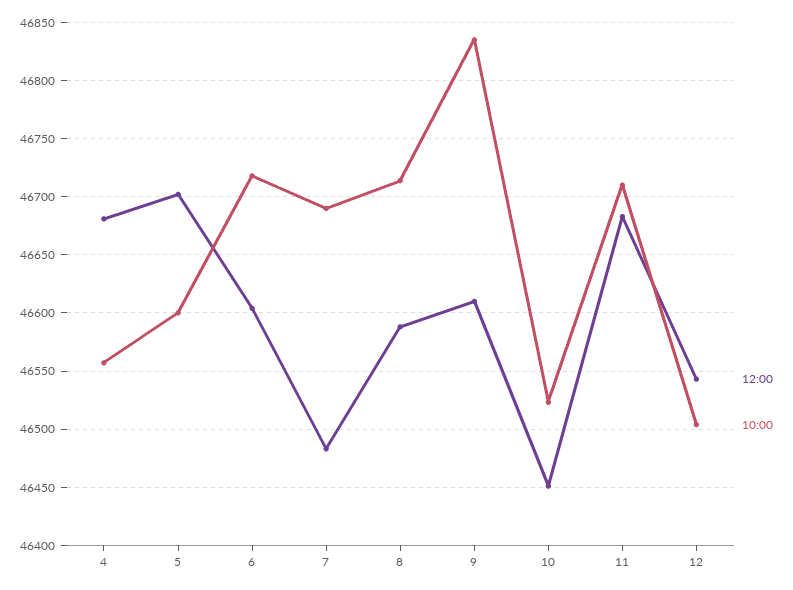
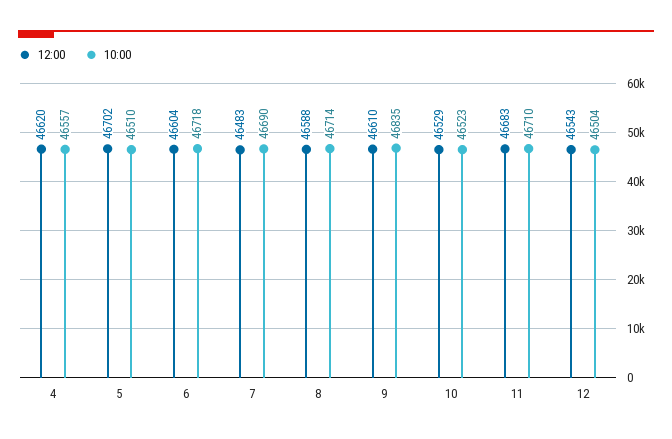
  {
    "12:00": {
-     "4": 46680,
+     "4": 46620,
      "5": 46702,
      "6": 46604,
      "7": 46483,
      "8": 46588,
      "9": 46610,
-     "10": 46450,
+     "10": 46529,
      "11": 46683,
      "12": 46543
    },
    "10:00": {
      "4": 46557,
-     "5": 46600,
+     "5": 46510,
      "6": 46718,
      "7": 46690,
      "8": 46714,
      "9": 46835,
      "10": 46523,
      "11": 46710,
      "12": 46504
    }
  }

